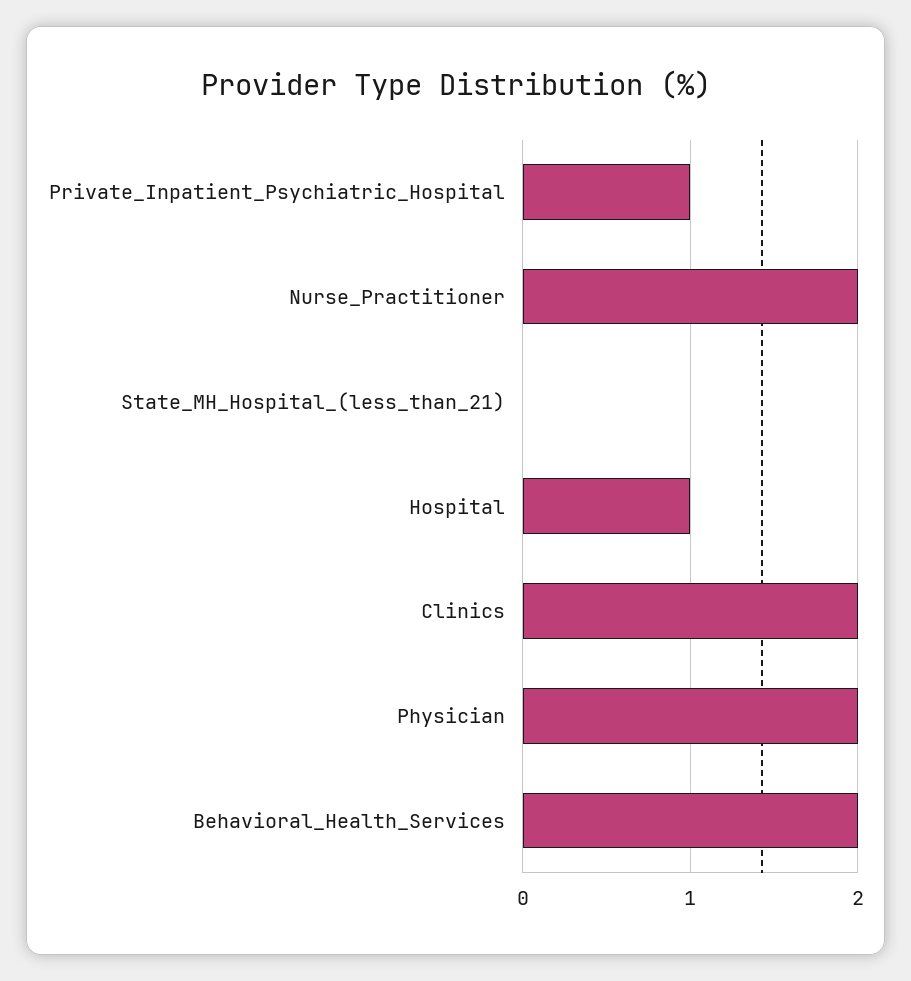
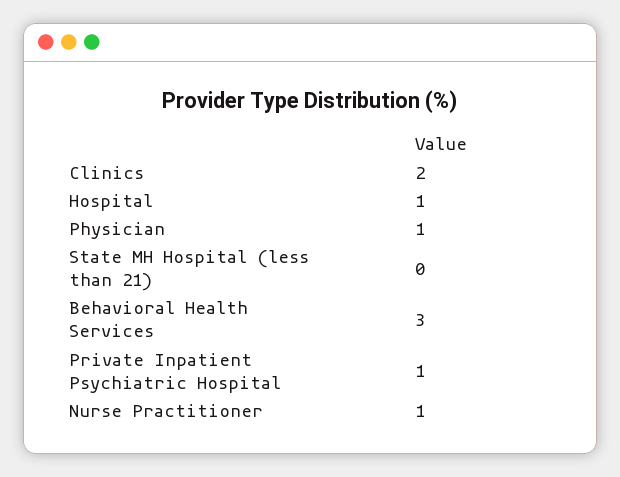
  {
    "Private_Inpatient_Psychiatric_Hospital": 1,
-   "Nurse_Practitioner": 2,
+   "Nurse_Practitioner": 1,
    "State_MH_Hospital_(less_than_21)": 0,
    "Hospital": 1,
    "Clinics": 2,
-   "Physician": 2,
+   "Physician": 1,
-   "Behavioral_Health_Services": 2
+   "Behavioral_Health_Services": 3
  }

